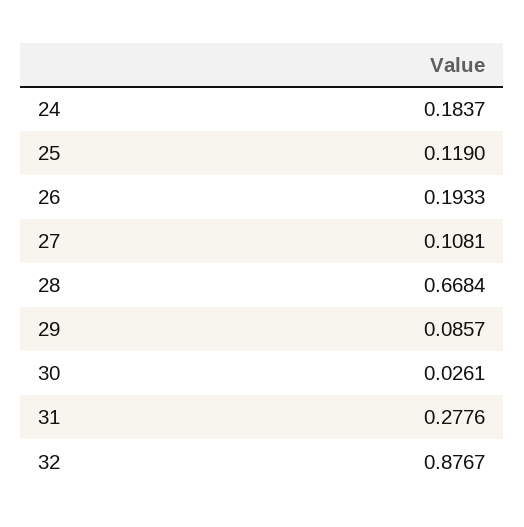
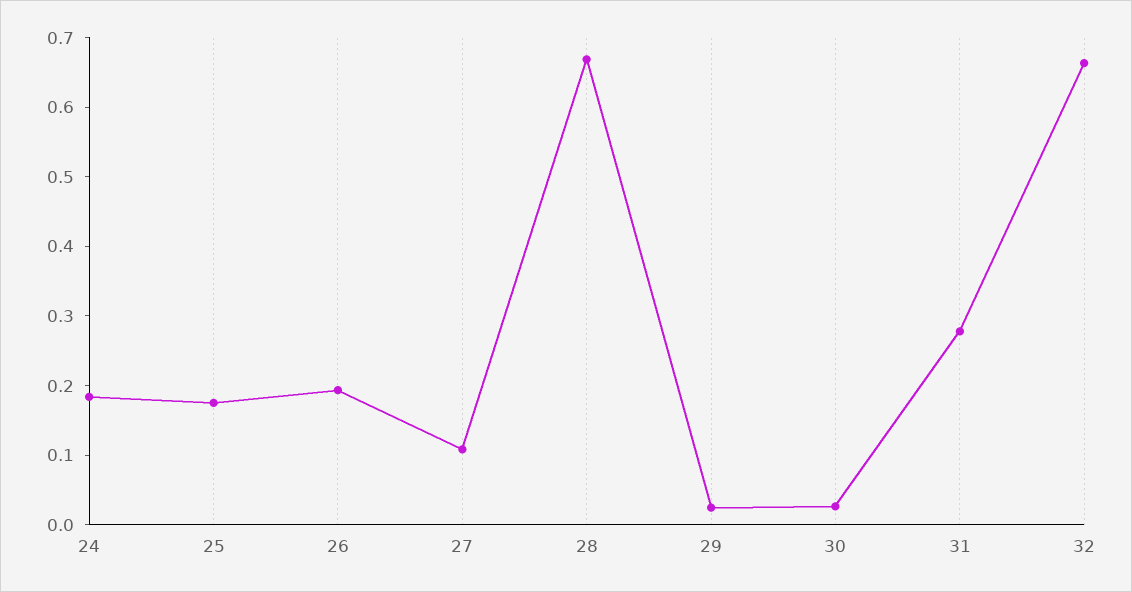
  {
    "24": 0.1837,
-   "25": 0.119,
+   "25": 0.18,
    "26": 0.1933,
    "27": 0.1081,
    "28": 0.6684,
-   "29": 0.0857,
+   "29": 0.02,
    "30": 0.0261,
    "31": 0.2776,
-   "32": 0.8767
+   "32": 0.66
  }

